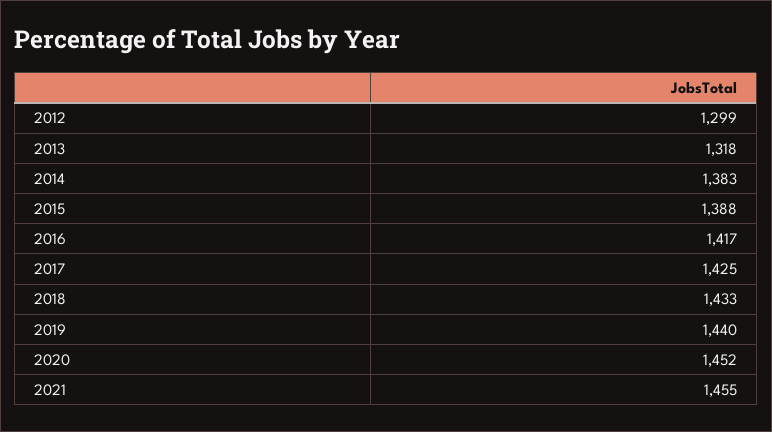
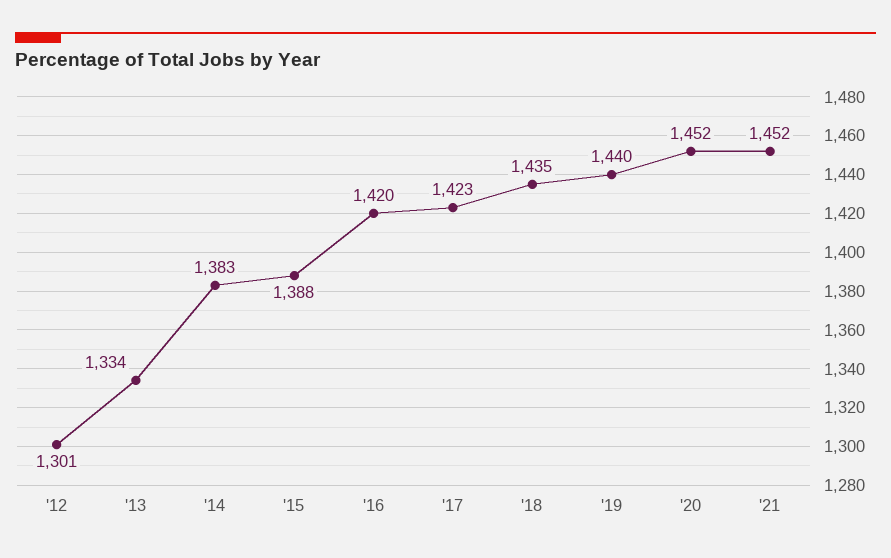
  {
-   "2012": 1299,
+   "2012": 1301,
-   "2013": 1318,
+   "2013": 1334,
    "2014": 1383,
    "2015": 1388,
-   "2016": 1417,
+   "2016": 1420,
-   "2017": 1425,
+   "2017": 1423,
-   "2018": 1433,
+   "2018": 1435,
    "2019": 1440,
    "2020": 1452,
-   "2021": 1455
+   "2021": 1452
  }

